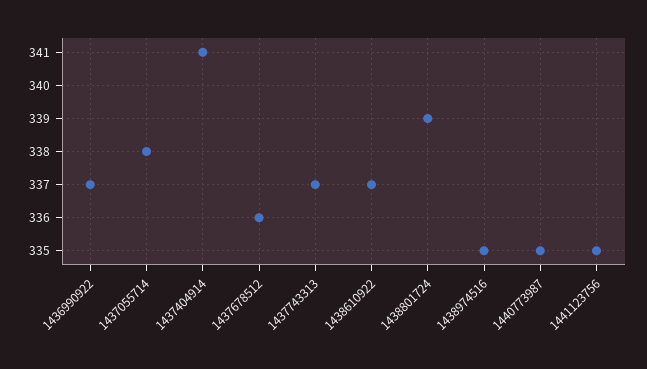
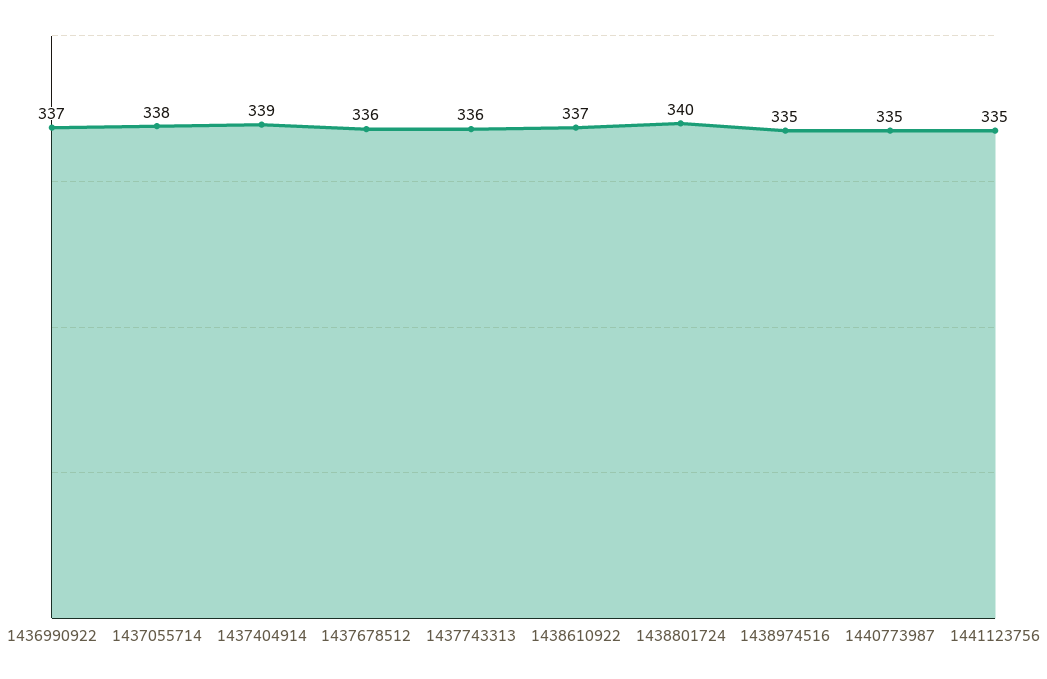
  {
    "1436990922": 337,
    "1437055714": 338,
-   "1437404914": 341,
+   "1437404914": 339,
    "1437678512": 336,
-   "1437743313": 337,
+   "1437743313": 336,
    "1438610922": 337,
-   "1438801724": 339,
+   "1438801724": 340,
    "1438974516": 335,
    "1440773987": 335,
    "1441123756": 335
  }

